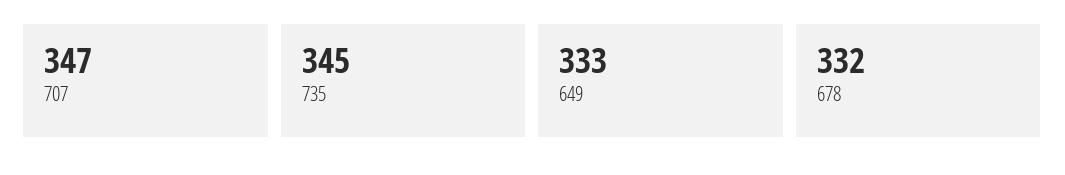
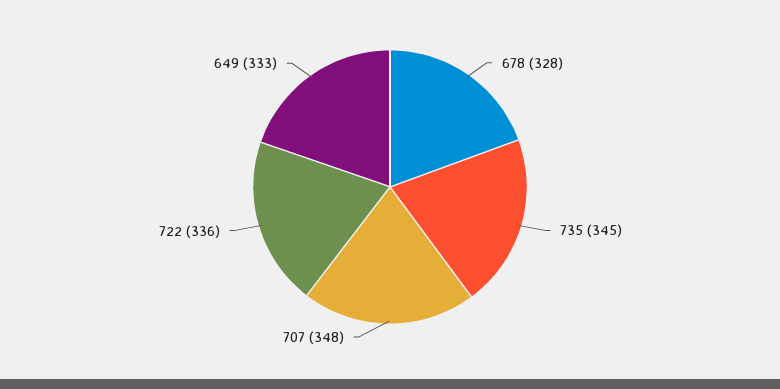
  {
-   "707": 347,
+   "707": 348,
    "735": 345,
    "649": 333,
-   "678": 332
+   "678": 328,
+   "722": 336
  }

